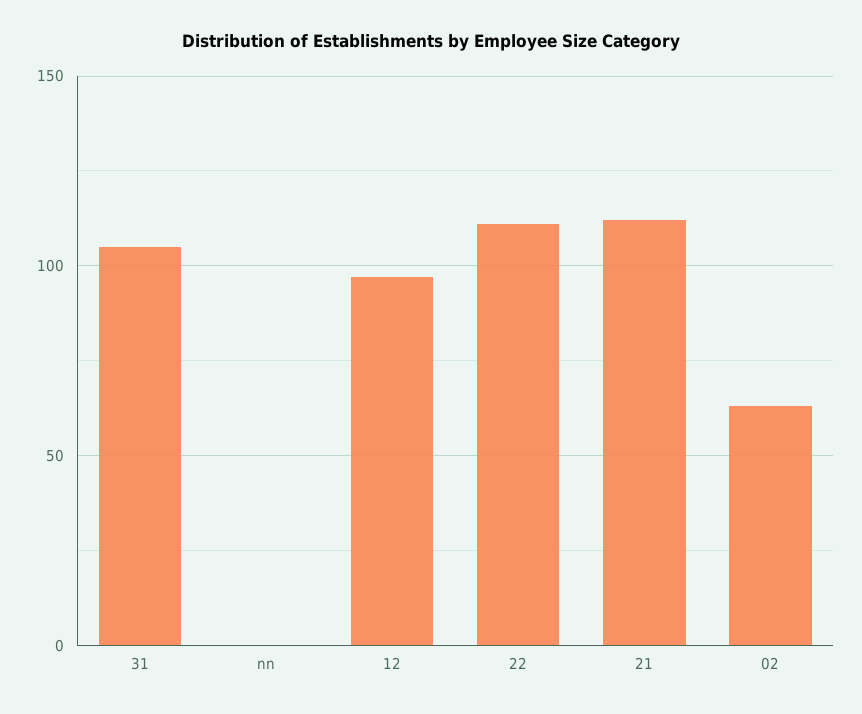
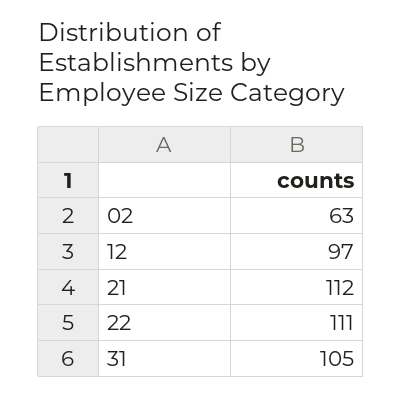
  {
    "31": 105,
-   "nn": 0,
    "12": 97,
    "22": 111,
    "21": 112,
    "02": 63
  }

